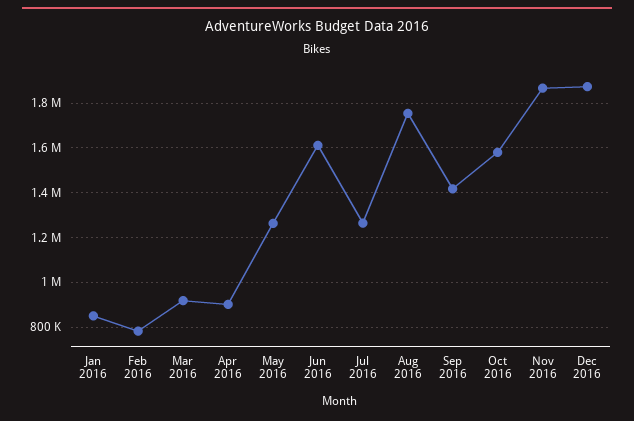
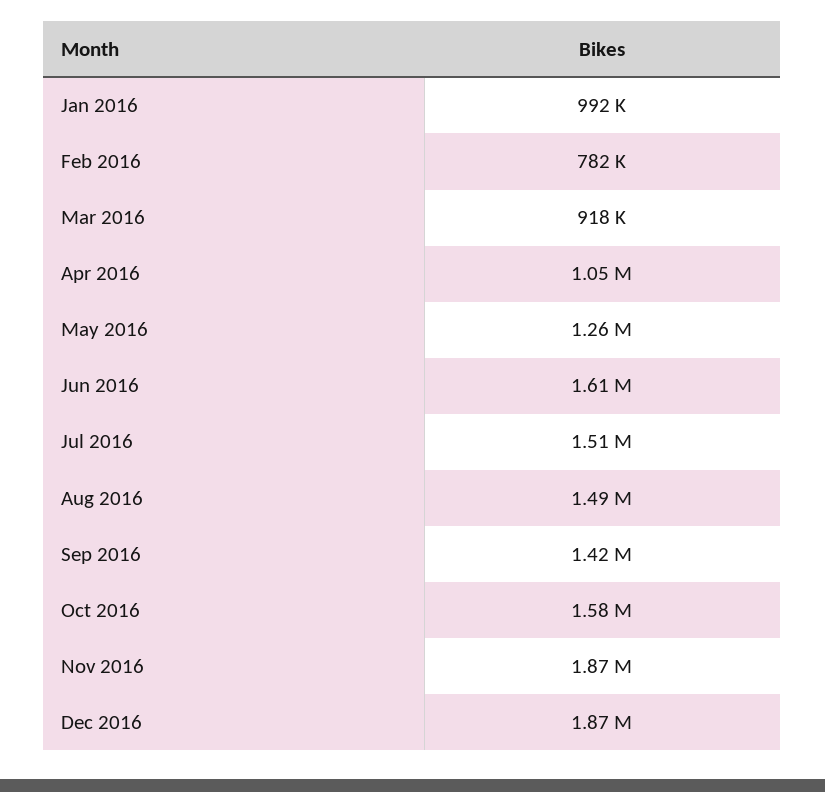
  {
-   "Jan 2016": 850000,
+   "Jan 2016": 992000,
    "Feb 2016": 782000,
    "Mar 2016": 918000,
-   "Apr 2016": 900000,
+   "Apr 2016": 1050000,
    "May 2016": 1260000,
    "Jun 2016": 1610000,
-   "Jul 2016": 1250000,
+   "Jul 2016": 1510000,
-   "Aug 2016": 1750000,
+   "Aug 2016": 1490000,
    "Sep 2016": 1420000,
    "Oct 2016": 1580000,
    "Nov 2016": 1870000,
    "Dec 2016": 1870000
  }

